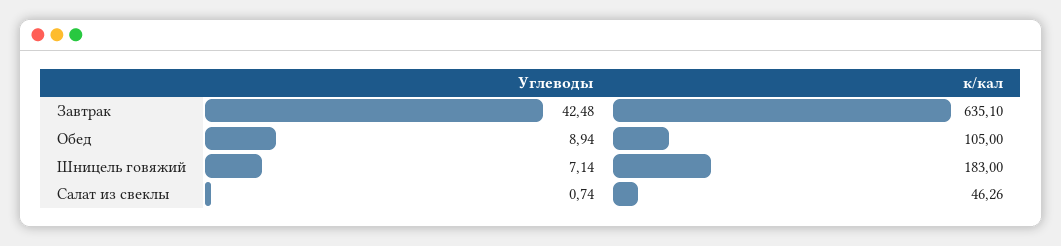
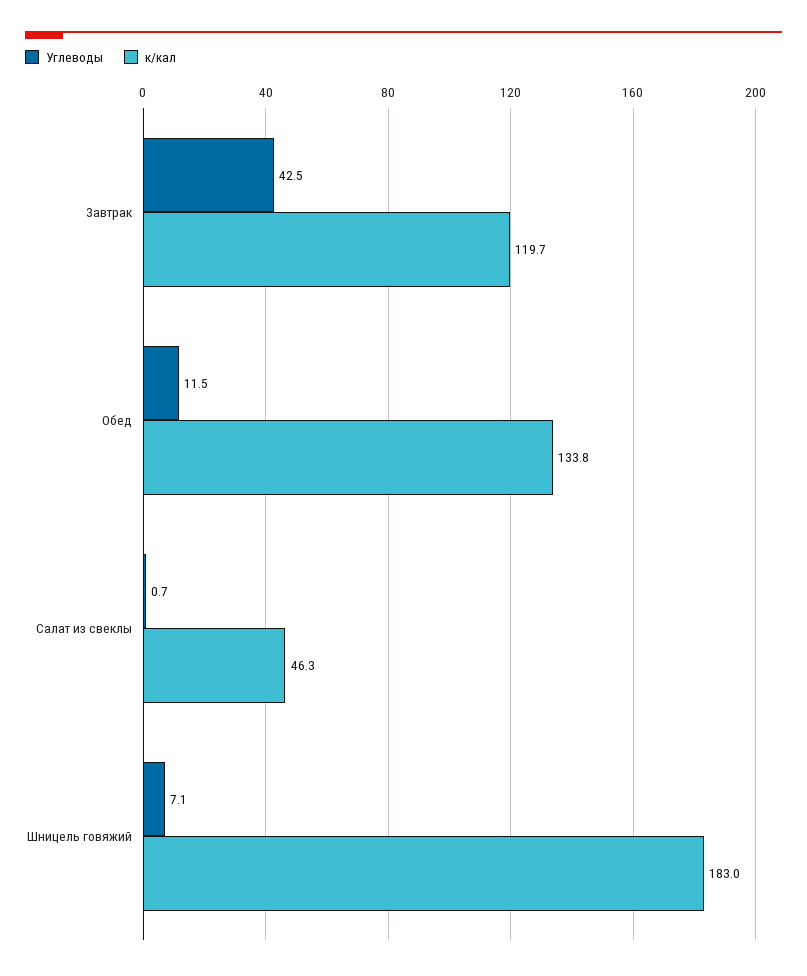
  {
    "Углеводы": {
      "Завтрак": 42.48,
-     "Обед": 8.94,
+     "Обед": 11.5,
      "Шницель говяжий": 7.14,
      "Салат из свеклы": 0.74
    },
    "к/кал": {
-     "Завтрак": 635.1,
+     "Завтрак": 119.7,
-     "Обед": 105,
+     "Обед": 133.8,
      "Шницель говяжий": 183,
      "Салат из свеклы": 46.26
    }
  }

